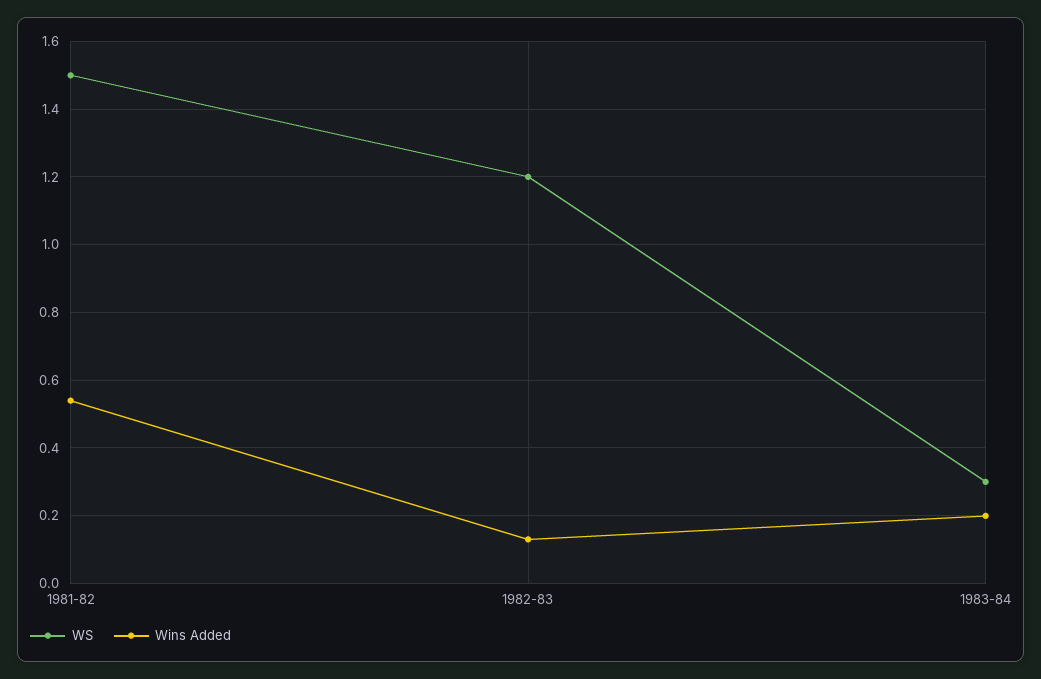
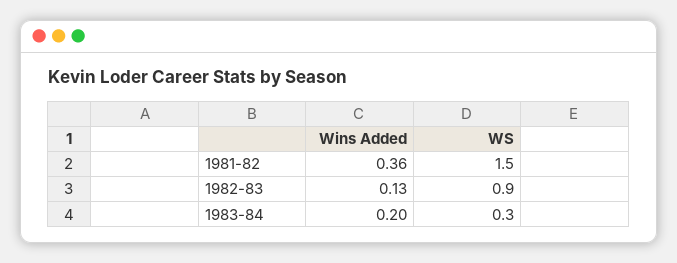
  {
    "WS": {
      "1981-82": 1.5,
-     "1982-83": 1.2,
+     "1982-83": 0.9,
      "1983-84": 0.3
    },
    "Wins Added": {
-     "1981-82": 0.55,
+     "1981-82": 0.36,
      "1982-83": 0.13,
      "1983-84": 0.2
    }
  }

